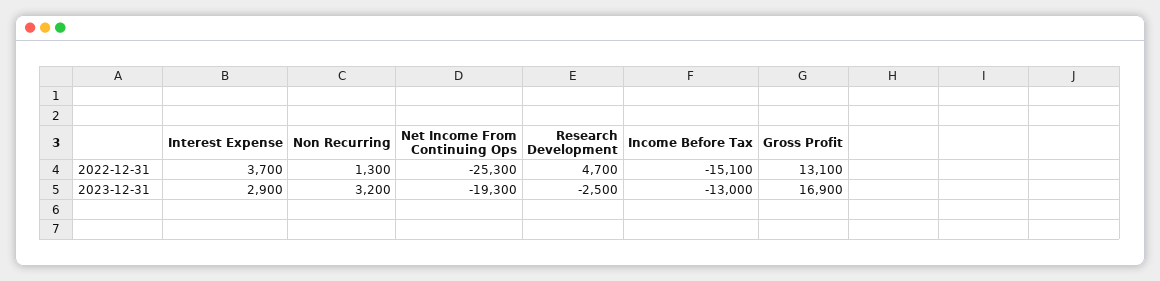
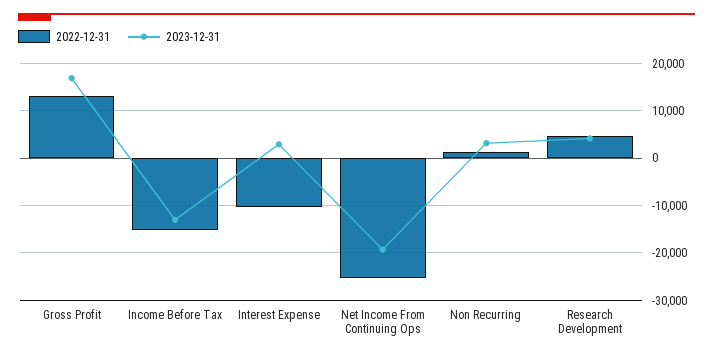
  {
    "2022-12-31": {
-     "Interest Expense": 3700,
+     "Interest Expense": -10000,
      "Non Recurring": 1300,
      "Net Income From Continuing Ops": -25300,
      "Research Development": 4700,
      "Income Before Tax": -15100,
      "Gross Profit": 13100
    },
    "2023-12-31": {
      "Interest Expense": 2900,
      "Non Recurring": 3200,
      "Net Income From Continuing Ops": -19300,
-     "Research Development": -2500,
+     "Research Development": 4000,
      "Income Before Tax": -13000,
      "Gross Profit": 16900
    }
  }

